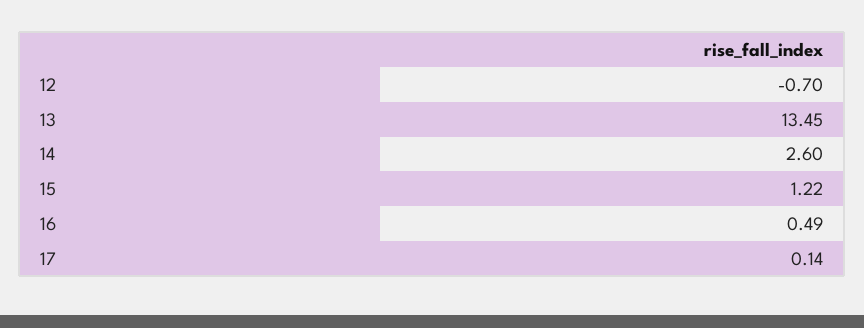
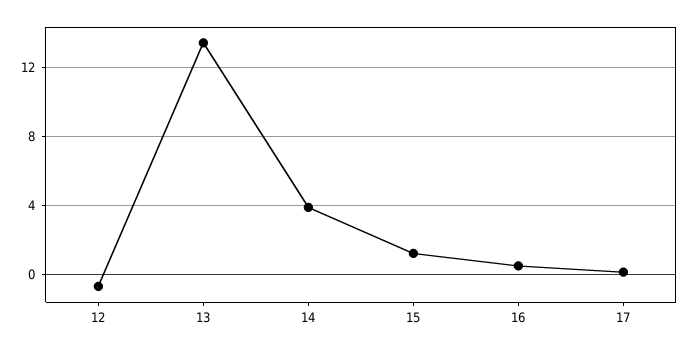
  {
    "12": -0.7,
    "13": 13.45,
-   "14": 2.6,
+   "14": 4,
    "15": 1.22,
    "16": 0.49,
    "17": 0.14
  }

